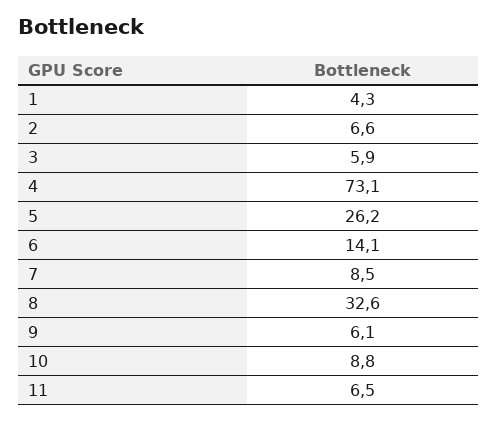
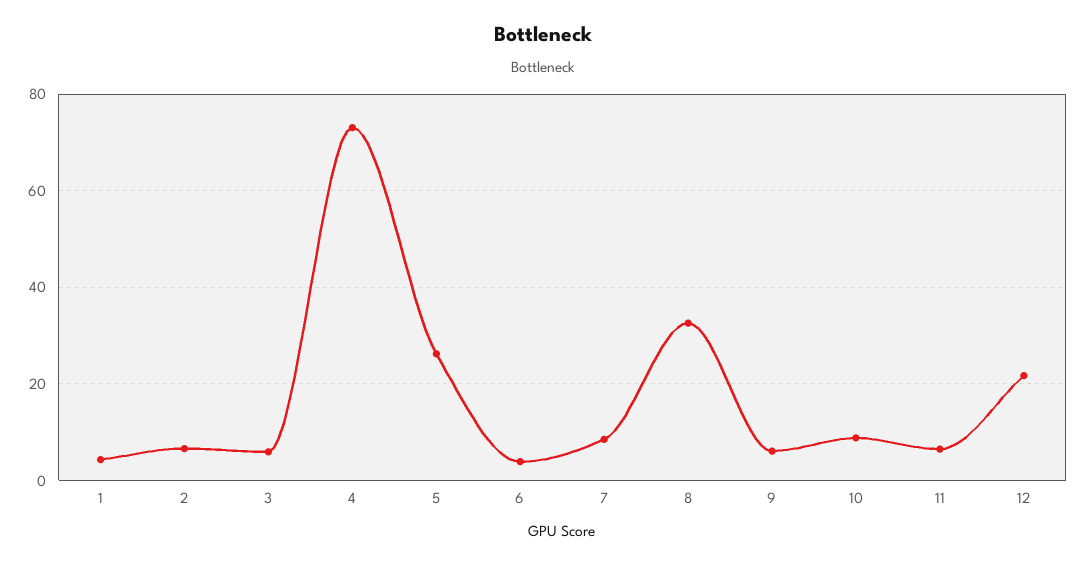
  {
    "1": 4.3,
    "2": 6.6,
    "3": 5.9,
    "4": 73.1,
    "5": 26.2,
-   "6": 14.1,
+   "6": 4,
    "7": 8.5,
    "8": 32.6,
    "9": 6.1,
    "10": 8.8,
-   "11": 6.5
+   "11": 6.5,
+   "12": 22
  }

